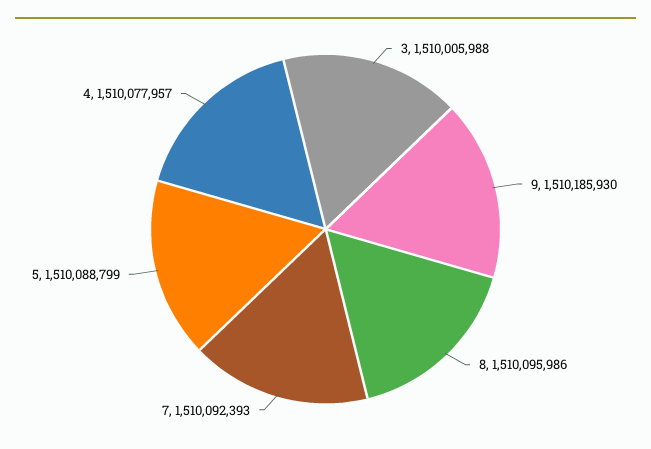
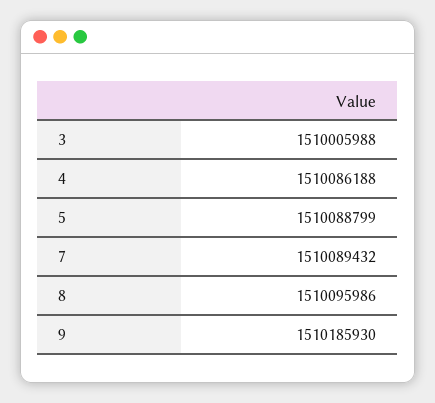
  {
    "3": 1510005988,
    "9": 1510185930,
    "8": 1510095986,
-   "7": 1510092393,
+   "7": 1510089432,
    "5": 1510088799,
-   "4": 1510077957
+   "4": 1510086188
  }

